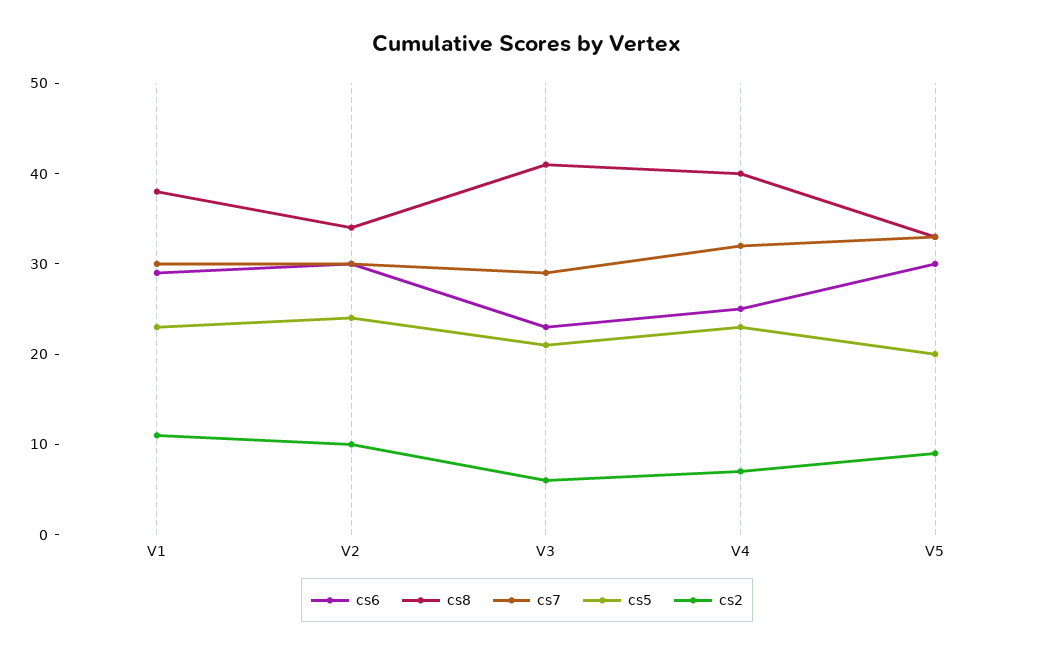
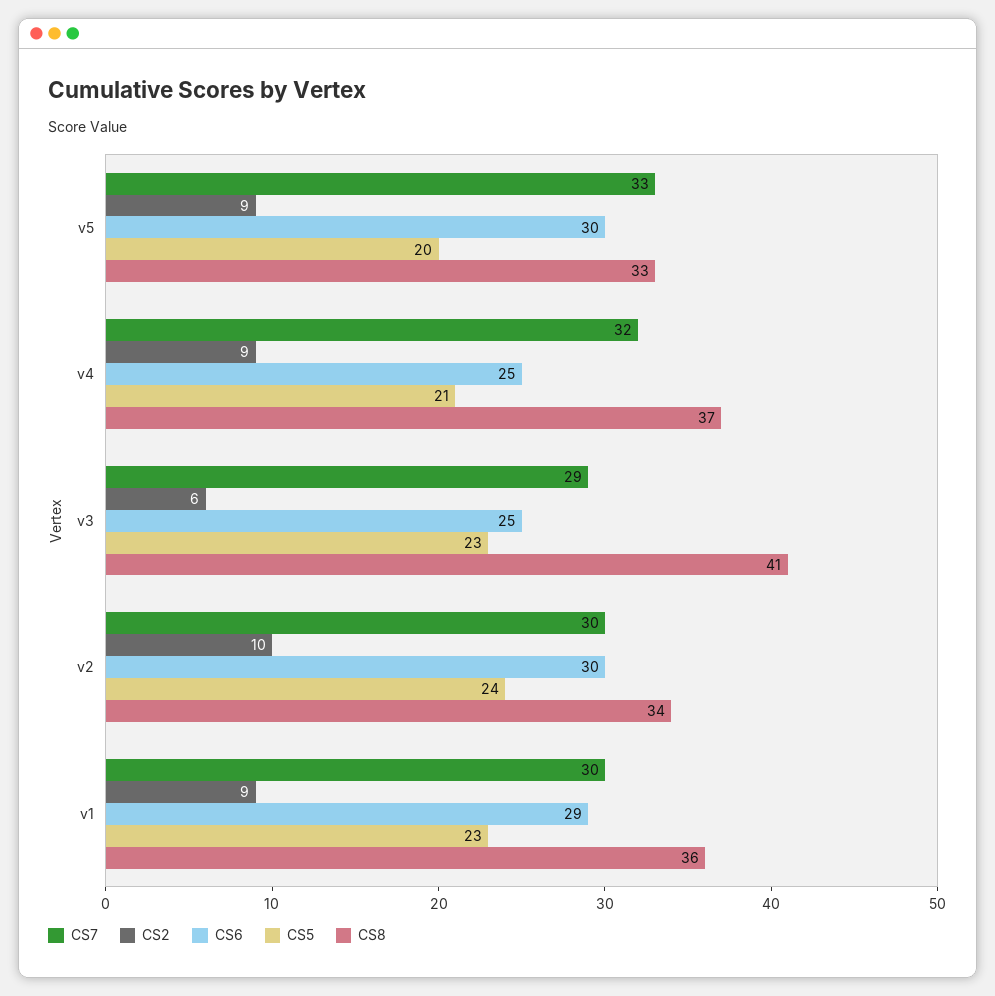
  {
    "cs6": {
      "V1": 29,
      "V2": 30,
-     "V3": 23,
+     "V3": 25,
      "V4": 25,
      "V5": 30
    },
    "cs8": {
-     "V1": 38,
+     "V1": 36,
      "V2": 34,
      "V3": 41,
-     "V4": 40,
+     "V4": 37,
      "V5": 33
    },
    "cs7": {
      "V1": 30,
      "V2": 30,
      "V3": 29,
      "V4": 32,
      "V5": 33
    },
    "cs5": {
      "V1": 23,
      "V2": 24,
-     "V3": 21,
+     "V3": 23,
-     "V4": 23,
+     "V4": 21,
      "V5": 20
    },
    "cs2": {
-     "V1": 11,
+     "V1": 9,
      "V2": 10,
      "V3": 6,
-     "V4": 7,
+     "V4": 9,
      "V5": 9
    }
  }

